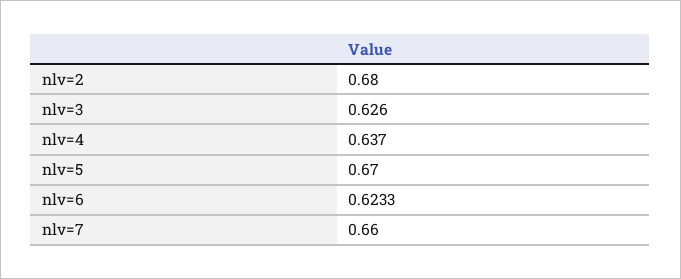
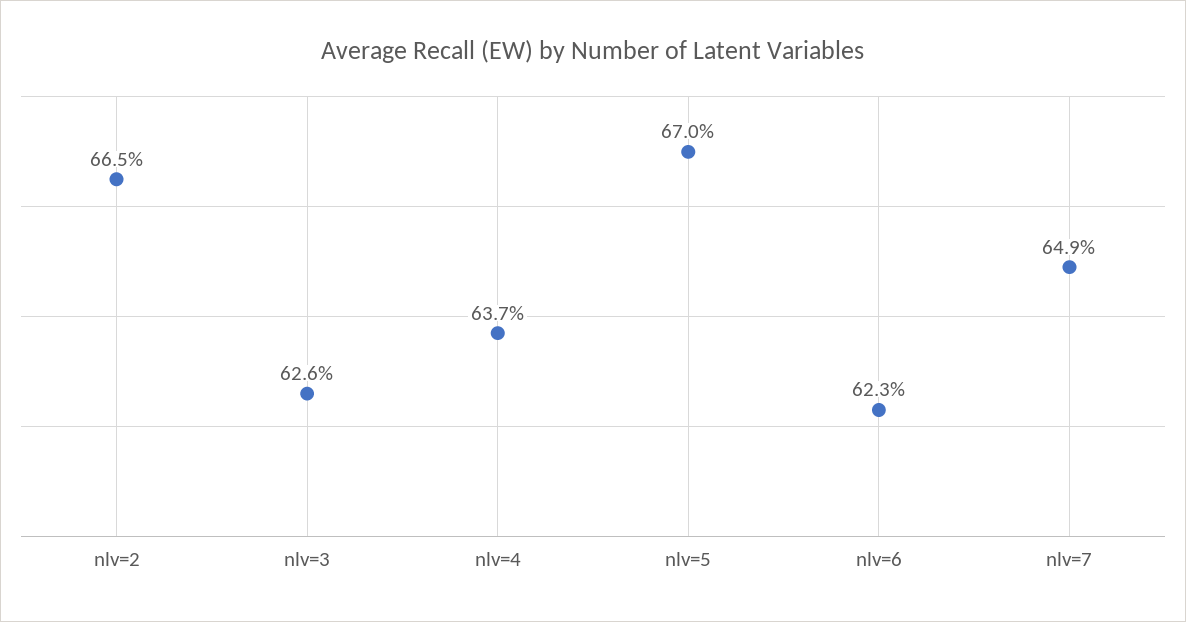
  {
-   "nlv=2": 0.68,
+   "nlv=2": 0.665,
    "nlv=3": 0.626,
    "nlv=4": 0.637,
    "nlv=5": 0.67,
    "nlv=6": 0.6233,
-   "nlv=7": 0.66
+   "nlv=7": 0.649
  }

